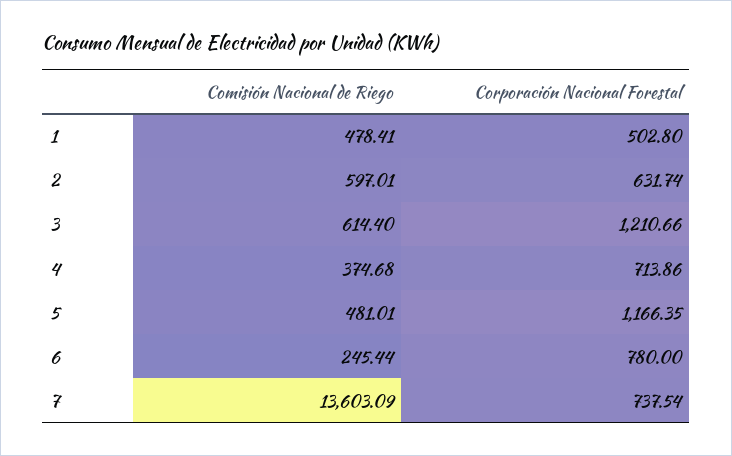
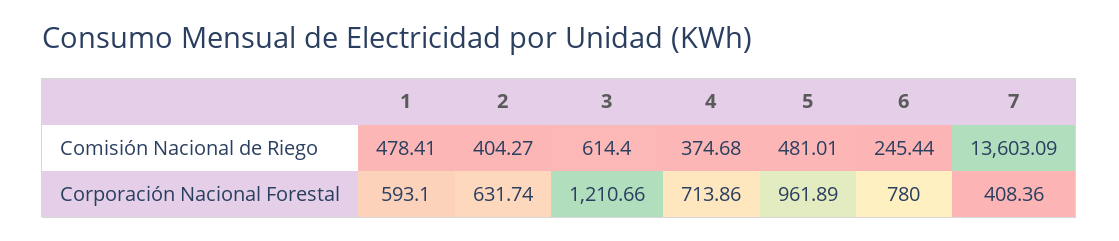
  {
    "Comisión Nacional de Riego": {
      "1": 478.41,
-     "2": 597.01,
+     "2": 404.27,
      "3": 614.4,
      "4": 374.68,
      "5": 481.01,
      "6": 245.44,
      "7": 13603.09
    },
    "Corporación Nacional Forestal": {
-     "1": 502.8,
+     "1": 593.1,
      "2": 631.74,
      "3": 1210.66,
      "4": 713.86,
-     "5": 1166.35,
+     "5": 961.89,
      "6": 780,
-     "7": 737.54
+     "7": 408.36
    }
  }

